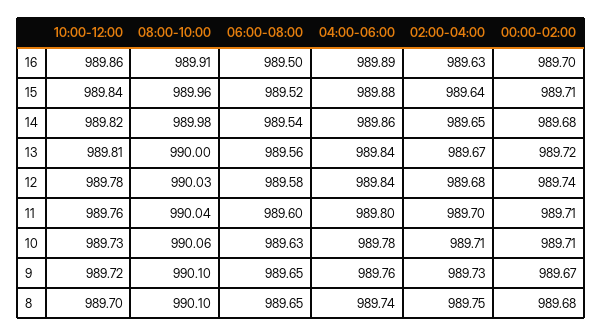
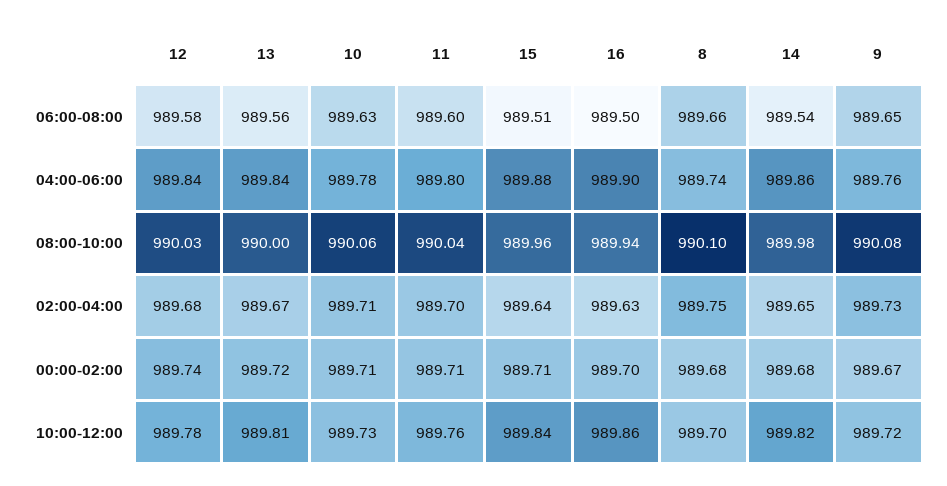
  {
    "10:00-12:00": {
      "16": 989.86,
      "15": 989.84,
      "14": 989.82,
      "13": 989.81,
      "12": 989.78,
      "11": 989.76,
      "10": 989.73,
      "9": 989.72,
      "8": 989.7
    },
    "08:00-10:00": {
-     "16": 989.91,
+     "16": 989.94,
      "15": 989.96,
      "14": 989.98,
      "13": 990,
      "12": 990.03,
      "11": 990.04,
      "10": 990.06,
-     "9": 990.1,
+     "9": 990.08,
      "8": 990.1
    },
    "06:00-08:00": {
      "16": 989.5,
-     "15": 989.52,
+     "15": 989.51,
      "14": 989.54,
      "13": 989.56,
      "12": 989.58,
      "11": 989.6,
      "10": 989.63,
      "9": 989.65,
-     "8": 989.65
+     "8": 989.66
    },
    "04:00-06:00": {
-     "16": 989.89,
+     "16": 989.9,
      "15": 989.88,
      "14": 989.86,
      "13": 989.84,
      "12": 989.84,
      "11": 989.8,
      "10": 989.78,
      "9": 989.76,
      "8": 989.74
    },
    "02:00-04:00": {
      "16": 989.63,
      "15": 989.64,
      "14": 989.65,
      "13": 989.67,
      "12": 989.68,
      "11": 989.7,
      "10": 989.71,
      "9": 989.73,
      "8": 989.75
    },
    "00:00-02:00": {
      "16": 989.7,
      "15": 989.71,
      "14": 989.68,
      "13": 989.72,
      "12": 989.74,
      "11": 989.71,
      "10": 989.71,
      "9": 989.67,
      "8": 989.68
    }
  }

